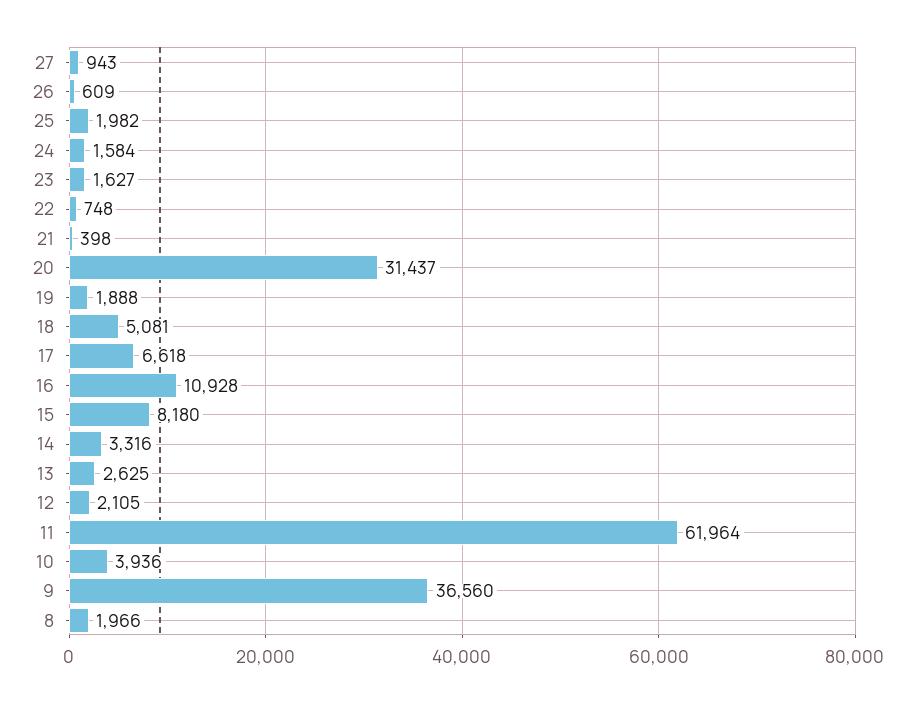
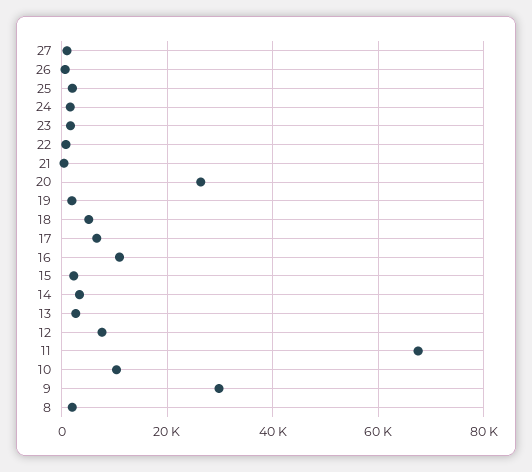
  {
    "27": 943,
    "26": 609,
    "25": 1982,
    "24": 1584,
    "23": 1627,
    "22": 748,
    "21": 398,
-   "20": 31437,
+   "20": 26000,
    "19": 1888,
    "18": 5081,
    "17": 6618,
    "16": 10928,
-   "15": 8180,
+   "15": 2000,
    "14": 3316,
    "13": 2625,
-   "12": 2105,
+   "12": 8000,
-   "11": 61964,
+   "11": 68000,
-   "10": 3936,
+   "10": 10000,
-   "9": 36560,
+   "9": 30000,
    "8": 1966
  }

